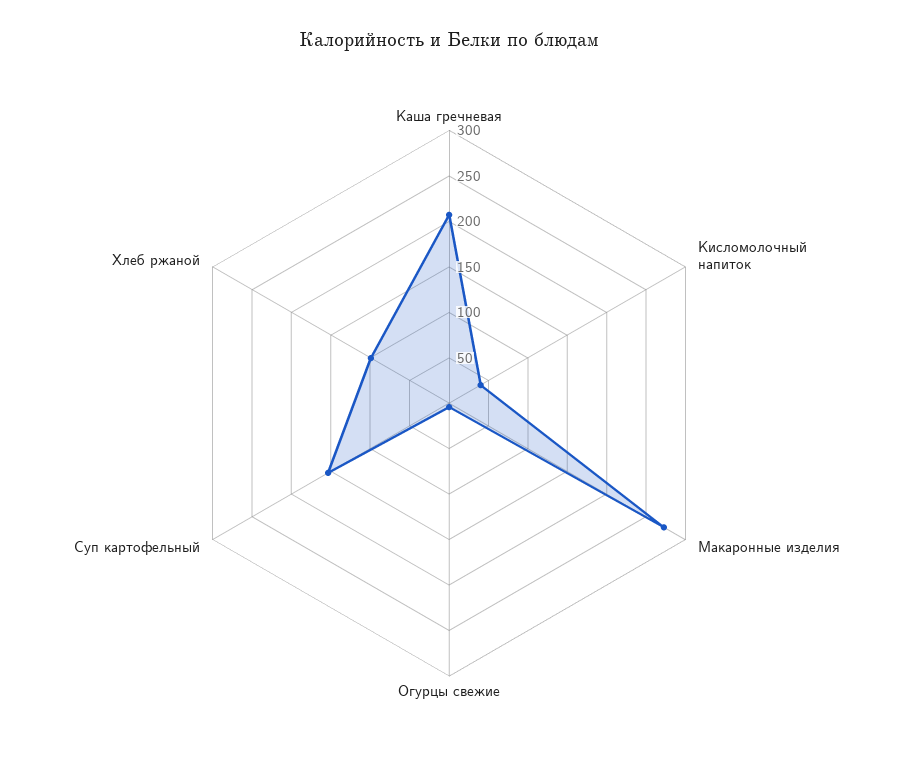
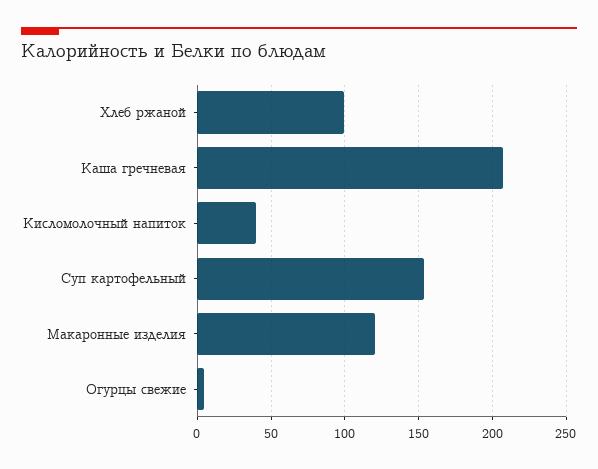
  {
    "Каша гречневая": 205,
    "Кисломолочный напиток": 40,
-   "Макаронные изделия": 270,
+   "Макаронные изделия": 120,
    "Огурцы свежие": 5,
    "Суп картофельный": 155,
    "Хлеб ржаной": 100
  }

